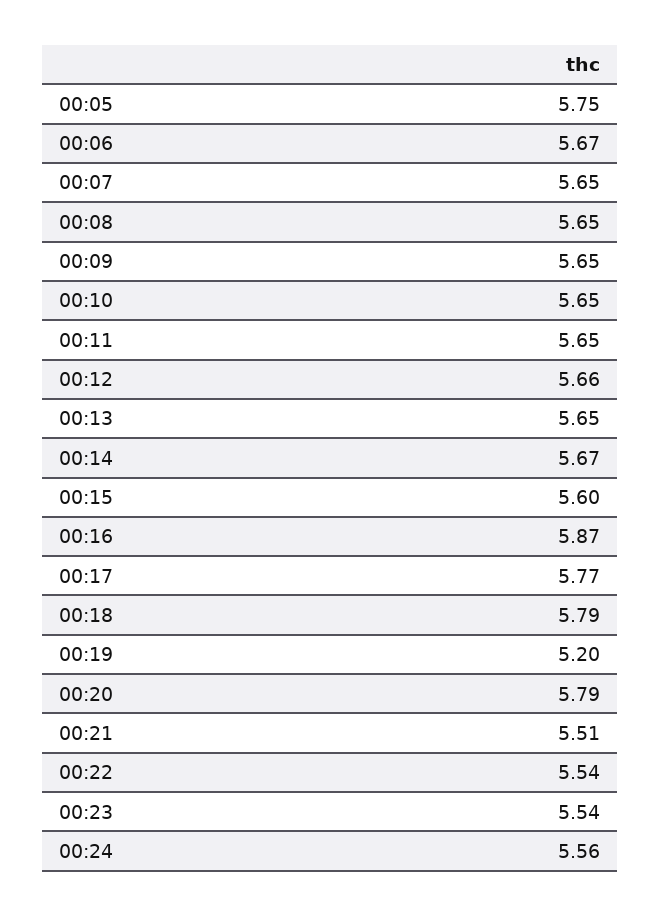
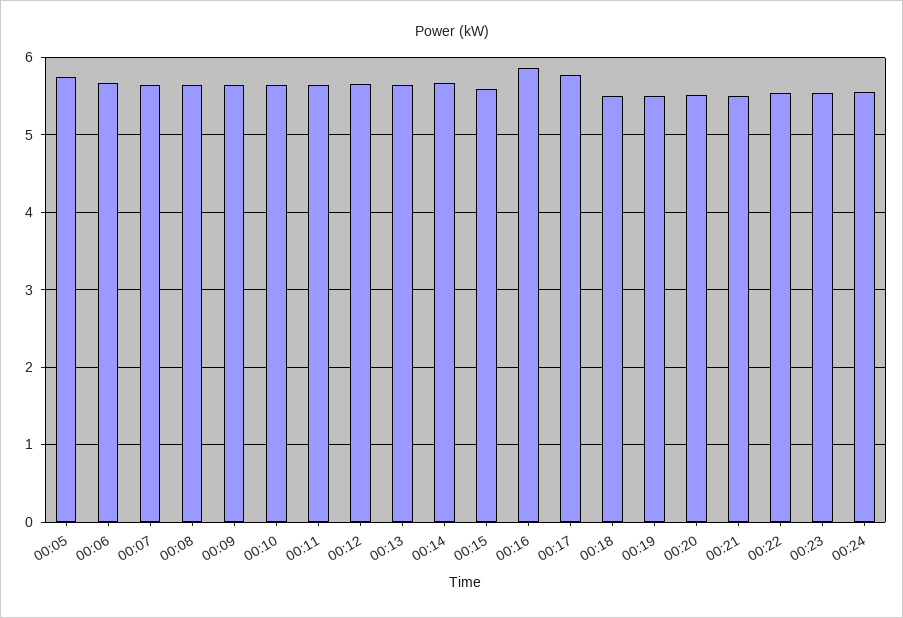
  {
    "00:05": 5.75,
    "00:06": 5.67,
    "00:07": 5.65,
    "00:08": 5.65,
    "00:09": 5.65,
    "00:10": 5.65,
    "00:11": 5.65,
    "00:12": 5.66,
    "00:13": 5.65,
    "00:14": 5.67,
    "00:15": 5.6,
    "00:16": 5.87,
    "00:17": 5.77,
-   "00:18": 5.79,
+   "00:18": 5.5,
-   "00:19": 5.2,
+   "00:19": 5.5,
-   "00:20": 5.79,
+   "00:20": 5.5,
    "00:21": 5.51,
    "00:22": 5.54,
    "00:23": 5.54,
    "00:24": 5.56
  }

